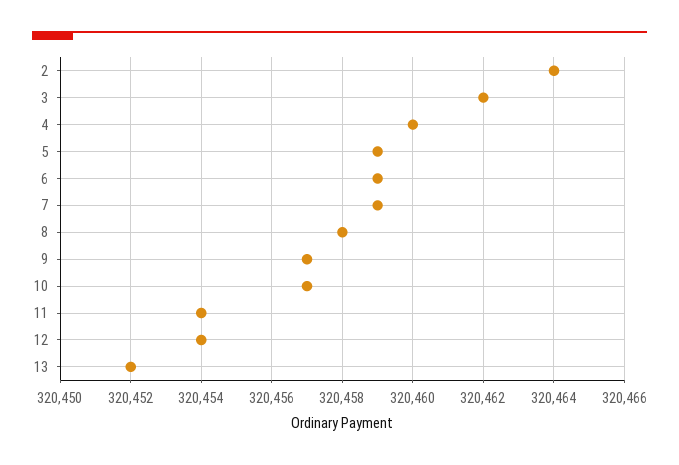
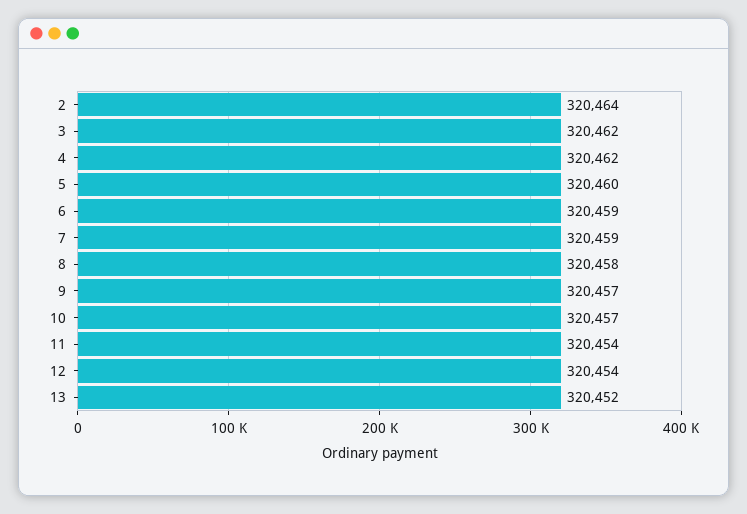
  {
    "2": 320464,
    "3": 320462,
-   "4": 320460,
+   "4": 320462,
-   "5": 320459,
+   "5": 320460,
    "6": 320459,
    "7": 320459,
    "8": 320458,
    "9": 320457,
    "10": 320457,
    "11": 320454,
    "12": 320454,
    "13": 320452
  }

